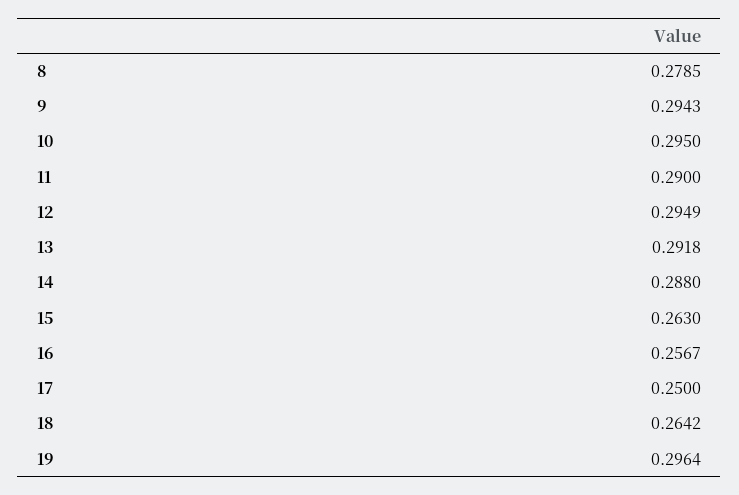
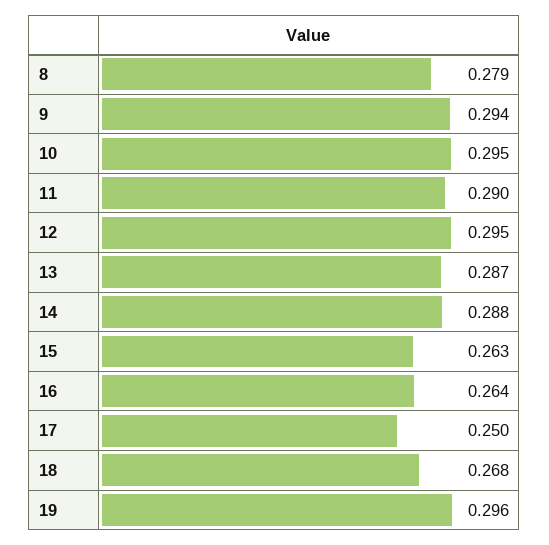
  {
    "8": 0.2785,
    "9": 0.2943,
    "10": 0.295,
    "11": 0.29,
    "12": 0.2949,
-   "13": 0.2918,
+   "13": 0.287,
    "14": 0.288,
    "15": 0.263,
-   "16": 0.2567,
+   "16": 0.264,
    "17": 0.25,
-   "18": 0.2642,
+   "18": 0.268,
    "19": 0.2964
  }

